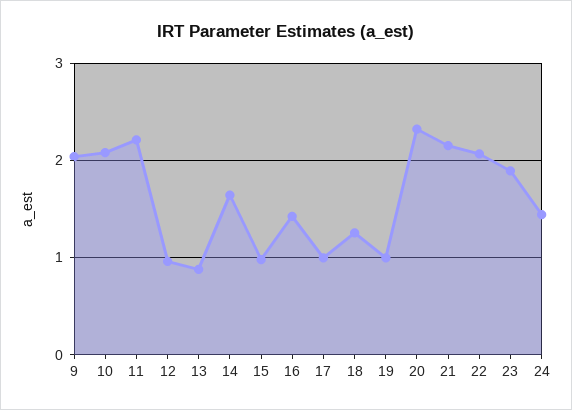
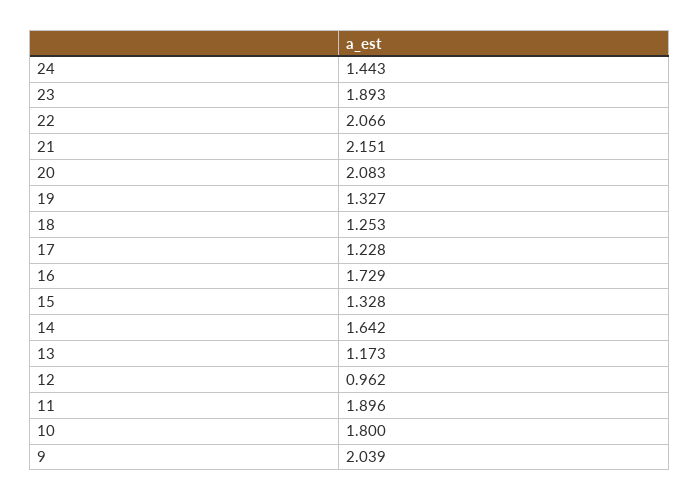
  {
    "9": 2.039,
-   "10": 2.1,
+   "10": 1.8,
-   "11": 2.2,
+   "11": 1.896,
    "12": 0.962,
-   "13": 0.9,
+   "13": 1.173,
    "14": 1.642,
-   "15": 1,
+   "15": 1.328,
-   "16": 1.4,
+   "16": 1.729,
-   "17": 1,
+   "17": 1.228,
    "18": 1.253,
-   "19": 1,
+   "19": 1.327,
-   "20": 2.3,
+   "20": 2.083,
    "21": 2.151,
    "22": 2.066,
    "23": 1.893,
    "24": 1.443
  }

